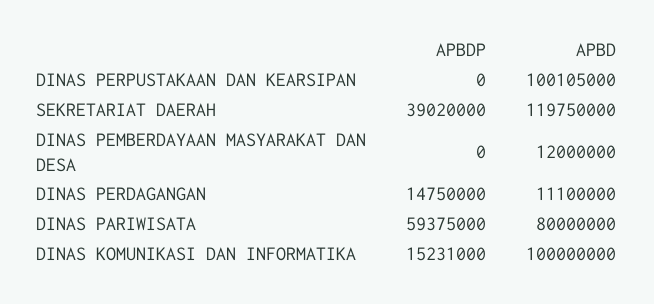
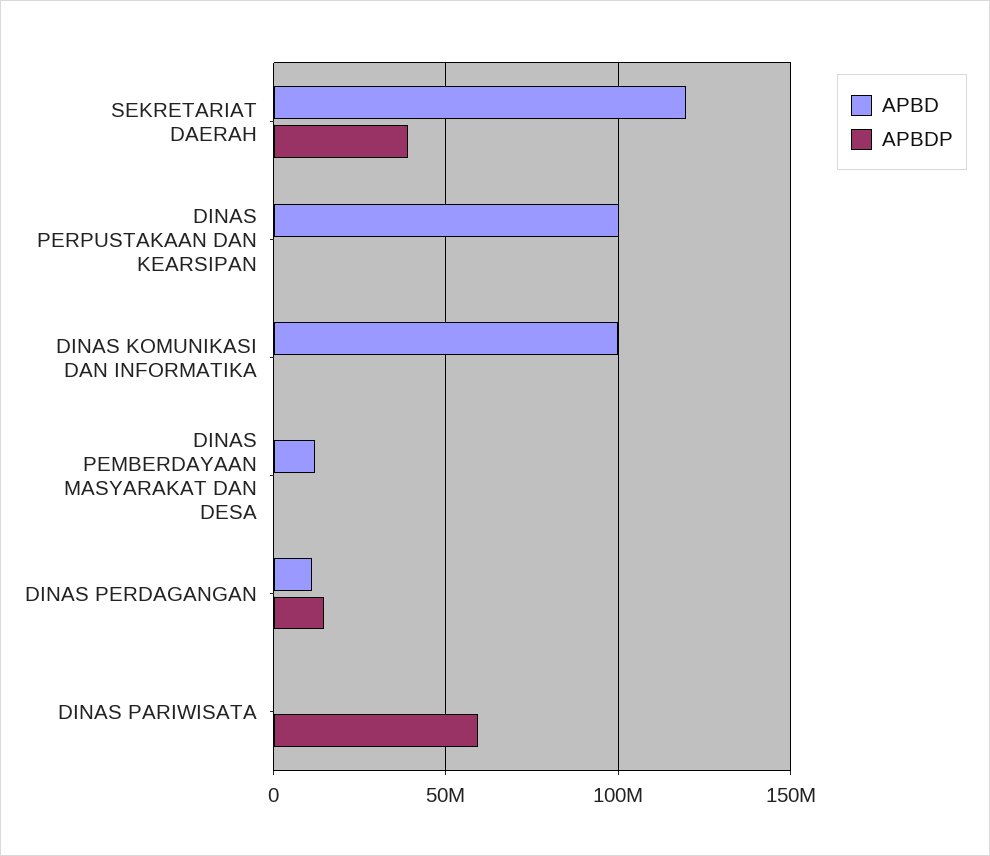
  {
    "APBDP": {
      "DINAS PERPUSTAKAAN DAN KEARSIPAN": 0,
      "SEKRETARIAT DAERAH": 39020000,
      "DINAS PEMBERDAYAAN MASYARAKAT DAN DESA": 0,
      "DINAS PERDAGANGAN": 14750000,
      "DINAS PARIWISATA": 59375000,
-     "DINAS KOMUNIKASI DAN INFORMATIKA": 15231000
+     "DINAS KOMUNIKASI DAN INFORMATIKA": 0
    },
    "APBD": {
      "DINAS PERPUSTAKAAN DAN KEARSIPAN": 100105000,
      "SEKRETARIAT DAERAH": 119750000,
      "DINAS PEMBERDAYAAN MASYARAKAT DAN DESA": 12000000,
      "DINAS PERDAGANGAN": 11100000,
-     "DINAS PARIWISATA": 80000000,
+     "DINAS PARIWISATA": 0,
      "DINAS KOMUNIKASI DAN INFORMATIKA": 100000000
    }
  }

